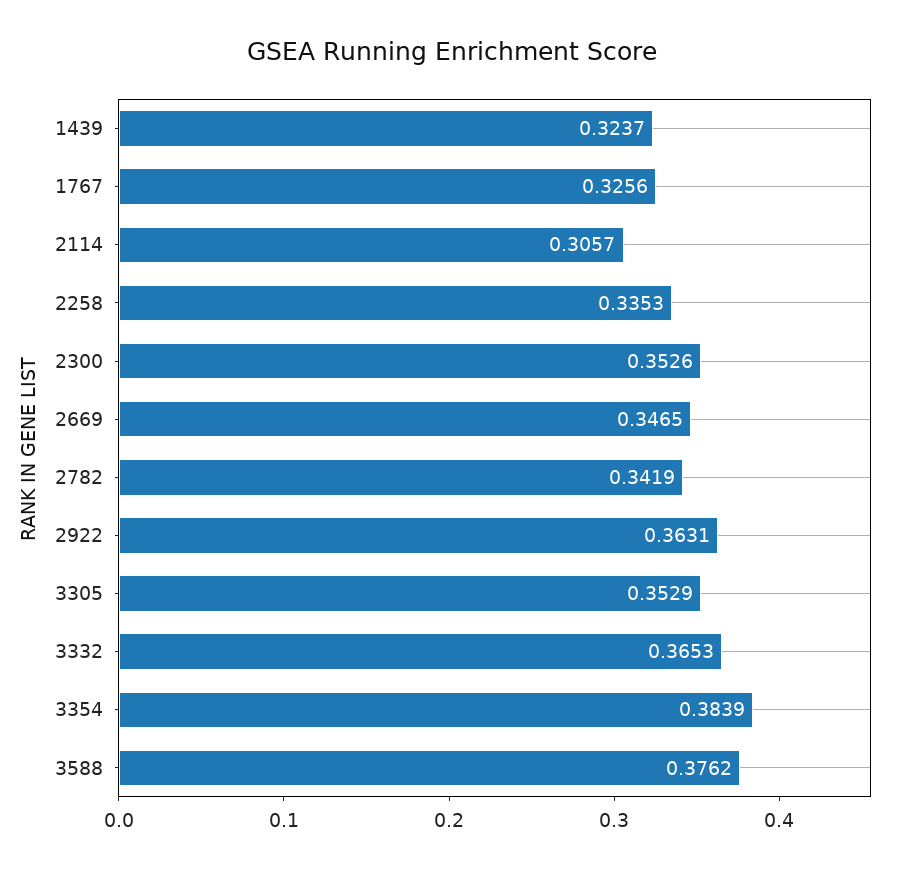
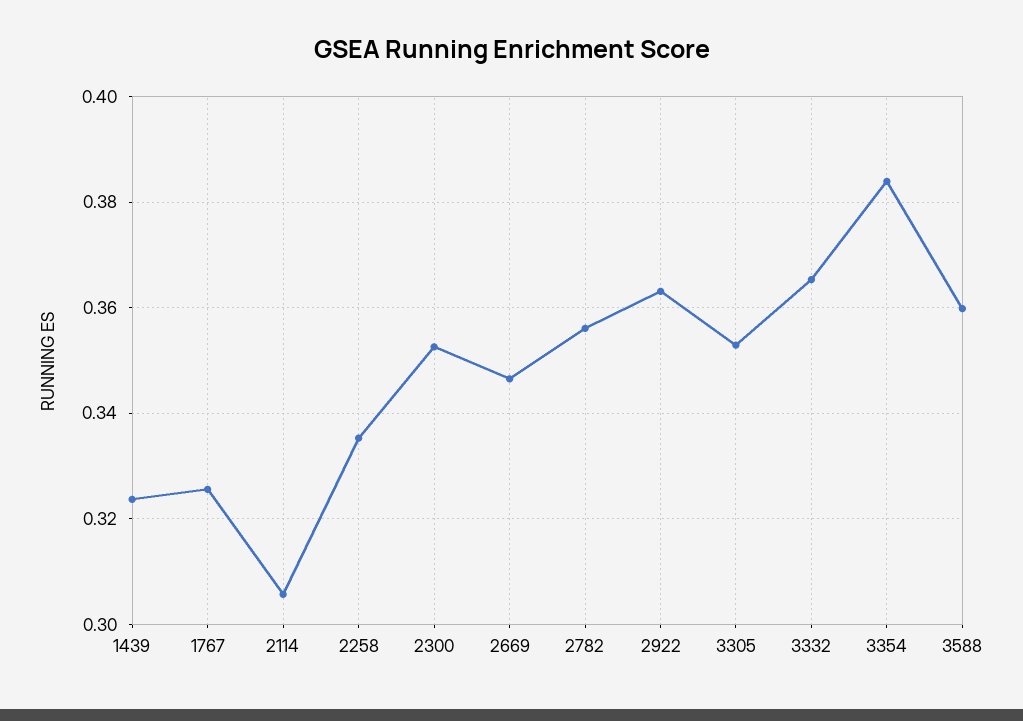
  {
    "1439": 0.3237,
    "1767": 0.3256,
    "2114": 0.3057,
    "2258": 0.3353,
    "2300": 0.3526,
    "2669": 0.3465,
-   "2782": 0.3419,
+   "2782": 0.356,
    "2922": 0.3631,
    "3305": 0.3529,
    "3332": 0.3653,
    "3354": 0.3839,
-   "3588": 0.3762
+   "3588": 0.36
  }

